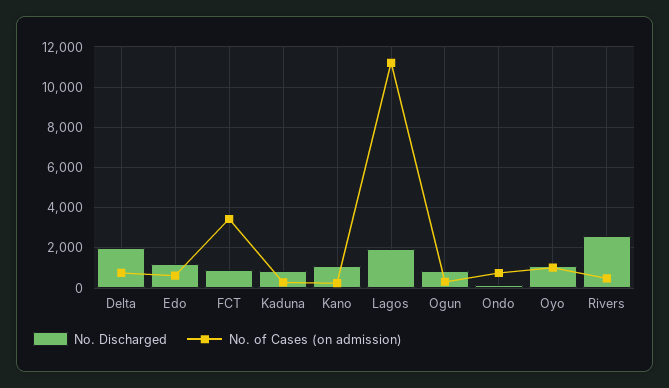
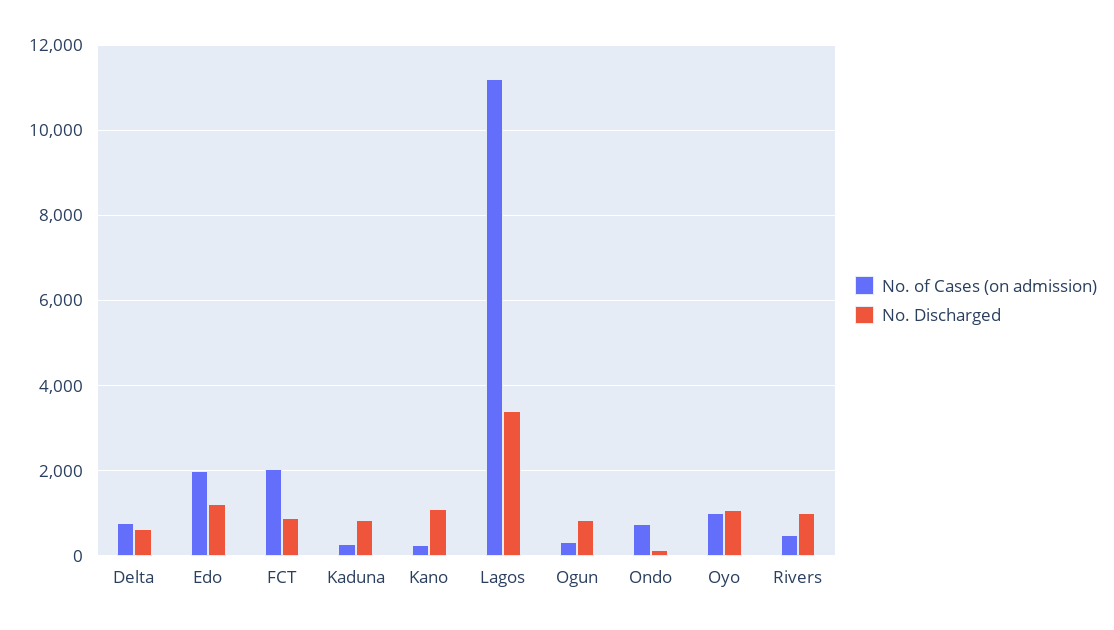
  {
    "No. Discharged": {
-     "Delta": 2000,
+     "Delta": 600,
      "Edo": 1200,
      "FCT": 800,
      "Kaduna": 800,
      "Kano": 1200,
-     "Lagos": 2000,
+     "Lagos": 3400,
      "Ogun": 800,
      "Ondo": 200,
      "Oyo": 1000,
-     "Rivers": 2500
+     "Rivers": 1000
    },
    "No. of Cases (on admission)": {
      "Delta": 800,
-     "Edo": 500,
+     "Edo": 2000,
-     "FCT": 3500,
+     "FCT": 2000,
      "Kaduna": 200,
      "Kano": 200,
      "Lagos": 11200,
      "Ogun": 400,
      "Ondo": 800,
      "Oyo": 1000,
      "Rivers": 400
    }
  }

